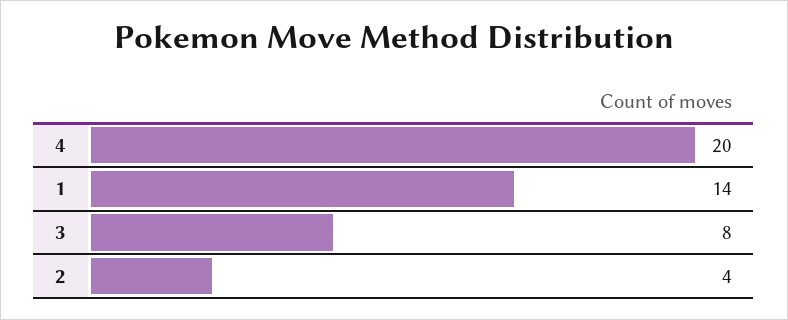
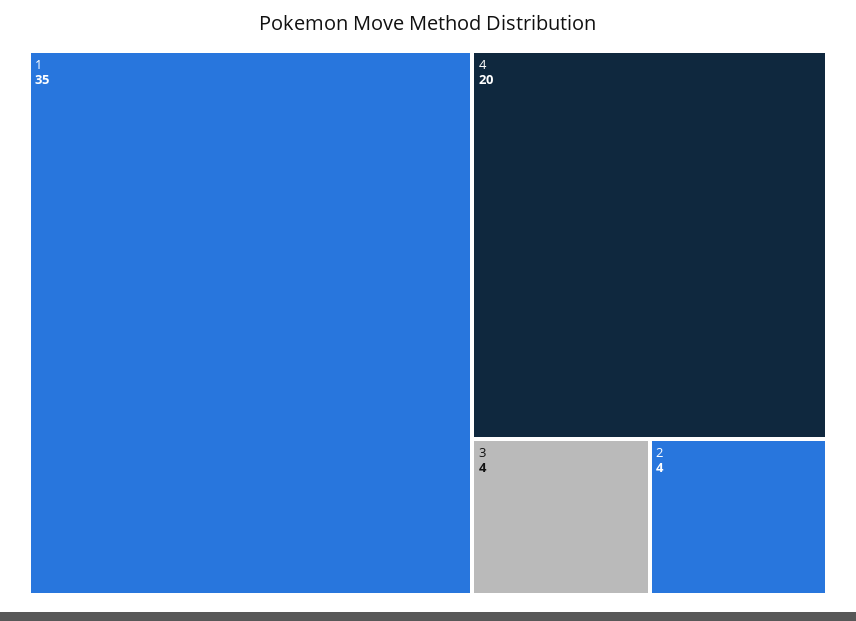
  {
    "4": 20,
-   "1": 14,
+   "1": 35,
-   "3": 8,
+   "3": 4,
    "2": 4
  }

